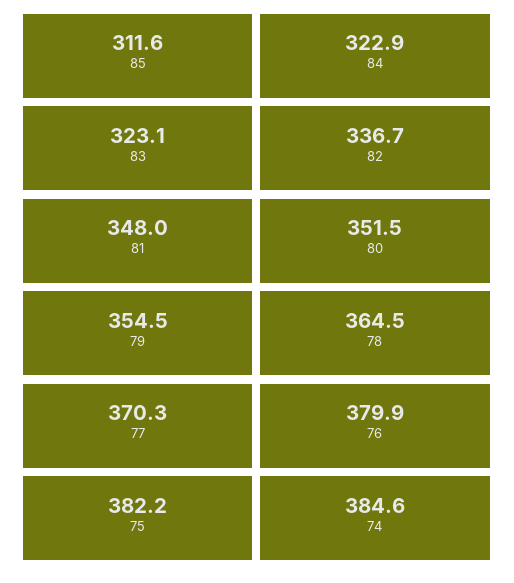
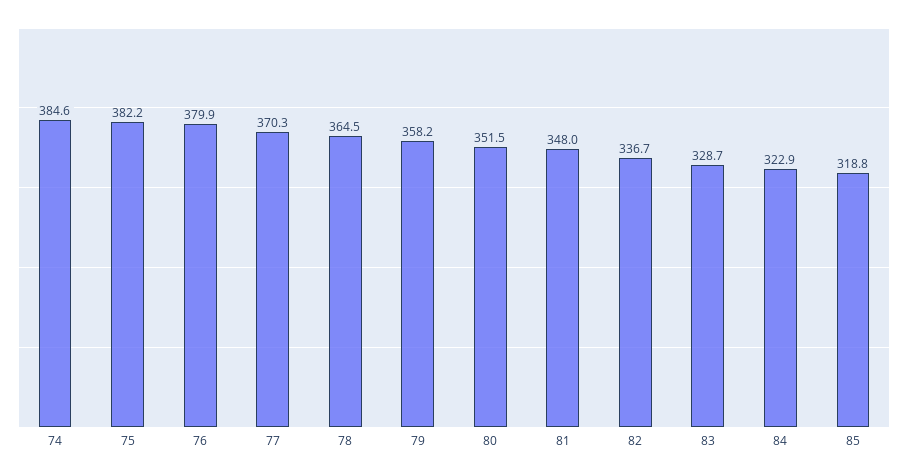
  {
-   "85": 311.6,
+   "85": 318.8,
    "84": 322.9,
-   "83": 323.1,
+   "83": 328.7,
    "82": 336.7,
    "81": 348,
    "80": 351.5,
-   "79": 354.5,
+   "79": 358.2,
    "78": 364.5,
    "77": 370.3,
    "76": 379.9,
    "75": 382.2,
    "74": 384.6
  }

